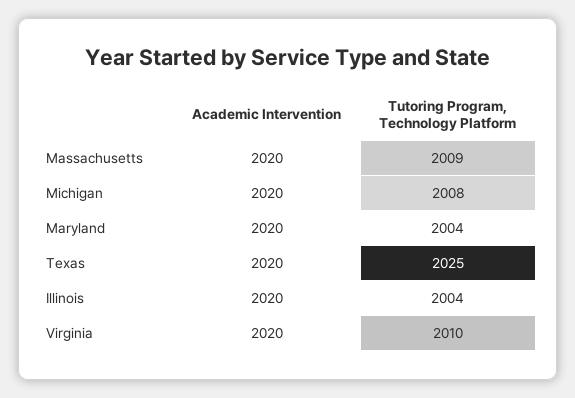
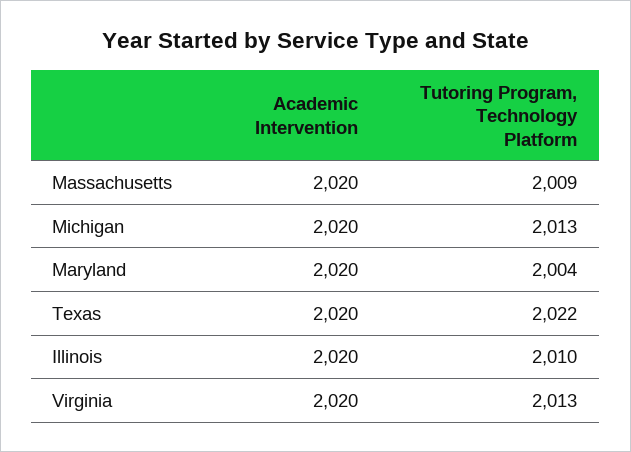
  {
    "Academic Intervention": {
      "Massachusetts": 2020,
      "Michigan": 2020,
      "Maryland": 2020,
      "Texas": 2020,
      "Illinois": 2020,
      "Virginia": 2020
    },
    "Tutoring Program, Technology Platform": {
      "Massachusetts": 2009,
-     "Michigan": 2008,
+     "Michigan": 2013,
      "Maryland": 2004,
-     "Texas": 2025,
+     "Texas": 2022,
-     "Illinois": 2004,
+     "Illinois": 2010,
-     "Virginia": 2010
+     "Virginia": 2013
    }
  }

